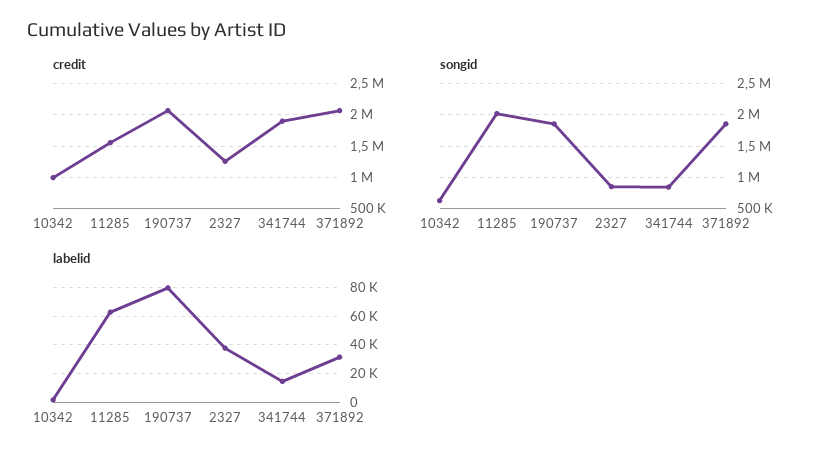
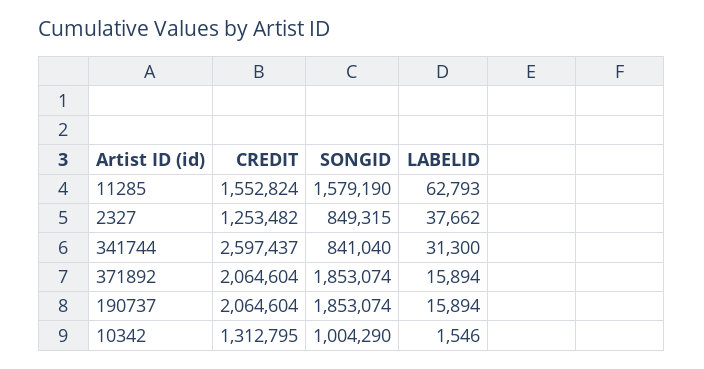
  {
    "credit": {
-     "10342": 1000000,
+     "10342": 1312795,
      "11285": 1552824,
      "190737": 2064604,
      "2327": 1253482,
-     "341744": 1900000,
+     "341744": 2597437,
      "371892": 2064604
    },
    "songid": {
-     "10342": 600000,
+     "10342": 1004290,
-     "11285": 2000000,
+     "11285": 1579190,
      "190737": 1853074,
      "2327": 849315,
      "341744": 841040,
      "371892": 1853074
    },
    "labelid": {
      "10342": 1546,
      "11285": 62793,
-     "190737": 80000,
+     "190737": 15894,
      "2327": 37662,
-     "341744": 15000,
+     "341744": 31300,
-     "371892": 30000
+     "371892": 15894
    }
  }

